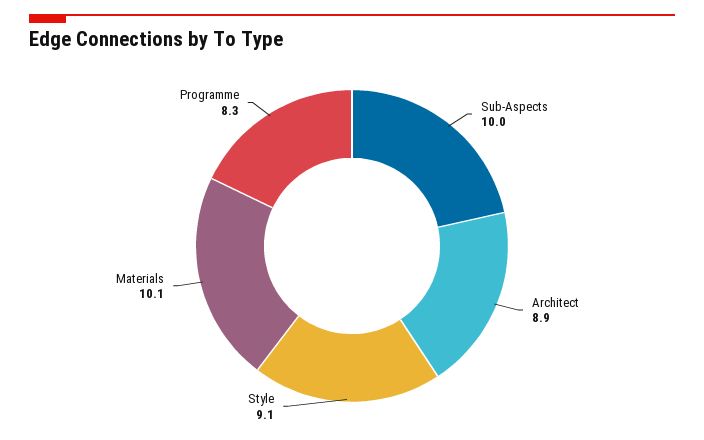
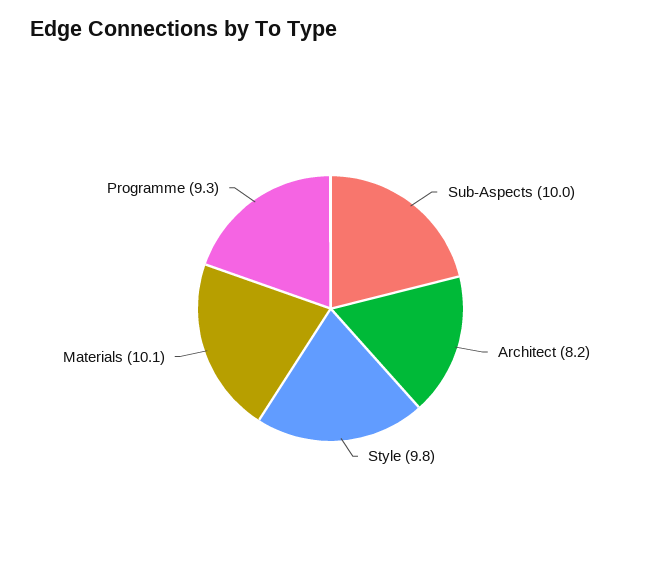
  {
    "Sub-Aspects": 10,
-   "Architect": 8.9,
+   "Architect": 8.2,
-   "Style": 9.1,
+   "Style": 9.8,
    "Materials": 10.1,
-   "Programme": 8.3
+   "Programme": 9.3
  }

